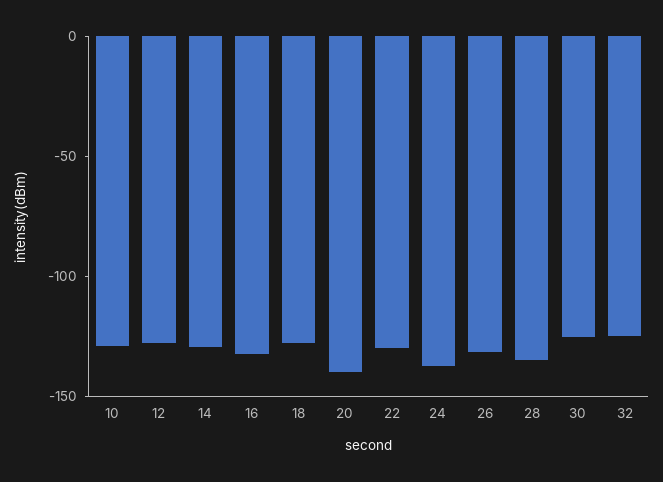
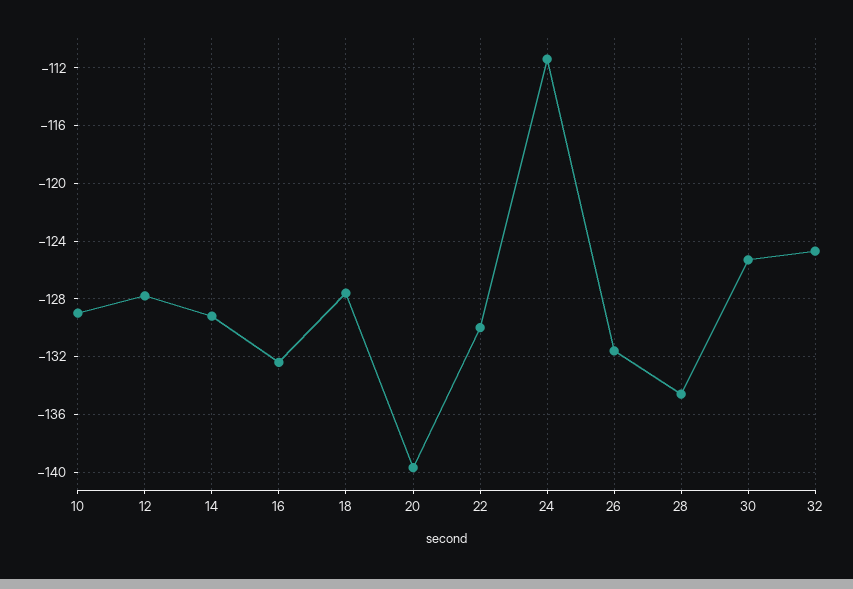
  {
    "10": -129,
    "12": -128,
    "14": -129,
    "16": -132.5,
    "18": -127.5,
    "20": -139.5,
    "22": -130,
-   "24": -140,
+   "24": -111.5,
    "26": -131.5,
    "28": -134.5,
    "30": -125.5,
    "32": -124.5
  }

